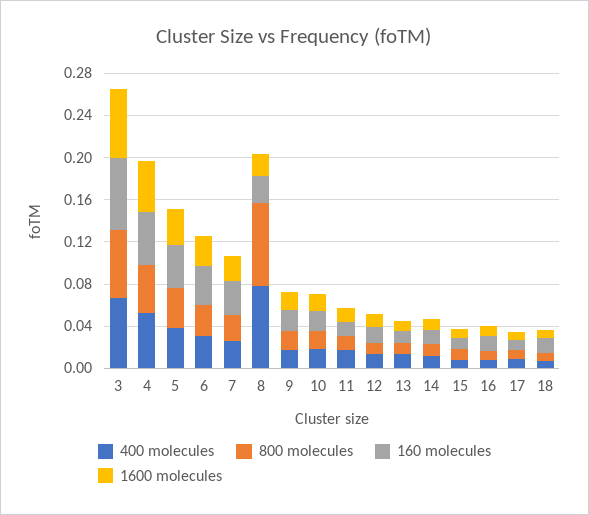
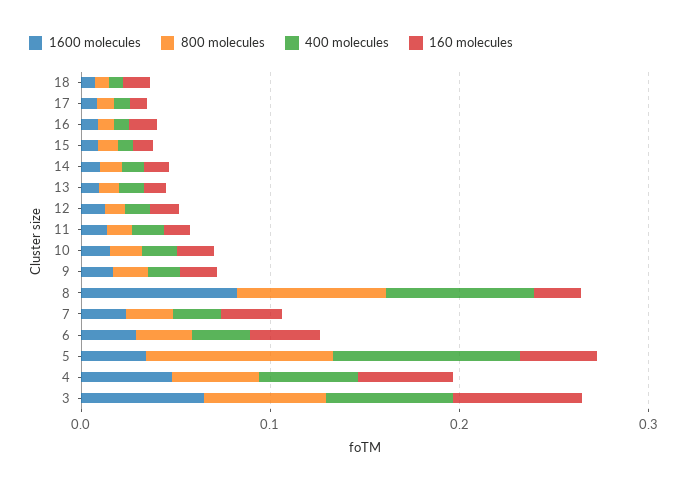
  {
    "400 molecules": {
      "3": 0.07,
      "4": 0.05,
-     "5": 0.04,
+     "5": 0.1,
      "6": 0.03,
      "7": 0.03,
      "8": 0.08,
      "9": 0.02,
      "10": 0.02,
      "11": 0.02,
      "12": 0.01,
      "13": 0.01,
      "14": 0.01,
      "15": 0.01,
      "16": 0.01,
      "17": 0.01,
      "18": 0.01
    },
    "800 molecules": {
      "3": 0.06,
      "4": 0.05,
-     "5": 0.04,
+     "5": 0.1,
      "6": 0.03,
      "7": 0.02,
      "8": 0.08,
      "9": 0.02,
      "10": 0.02,
      "11": 0.01,
      "12": 0.01,
      "13": 0.01,
      "14": 0.01,
      "15": 0.01,
      "16": 0.01,
      "17": 0.01,
      "18": 0.01
    },
    "160 molecules": {
      "3": 0.07,
      "4": 0.05,
      "5": 0.04,
      "6": 0.04,
      "7": 0.03,
      "8": 0.03,
      "9": 0.02,
      "10": 0.02,
      "11": 0.01,
      "12": 0.02,
      "13": 0.01,
      "14": 0.01,
      "15": 0.01,
      "16": 0.01,
      "17": 0.01,
      "18": 0.01
    },
    "1600 molecules": {
      "3": 0.07,
      "4": 0.05,
      "5": 0.03,
      "6": 0.03,
      "7": 0.02,
-     "8": 0.02,
+     "8": 0.08,
      "9": 0.02,
      "10": 0.02,
      "11": 0.01,
      "12": 0.01,
      "13": 0.01,
      "14": 0.01,
      "15": 0.01,
      "16": 0.01,
      "17": 0.01,
      "18": 0.01
    }
  }

